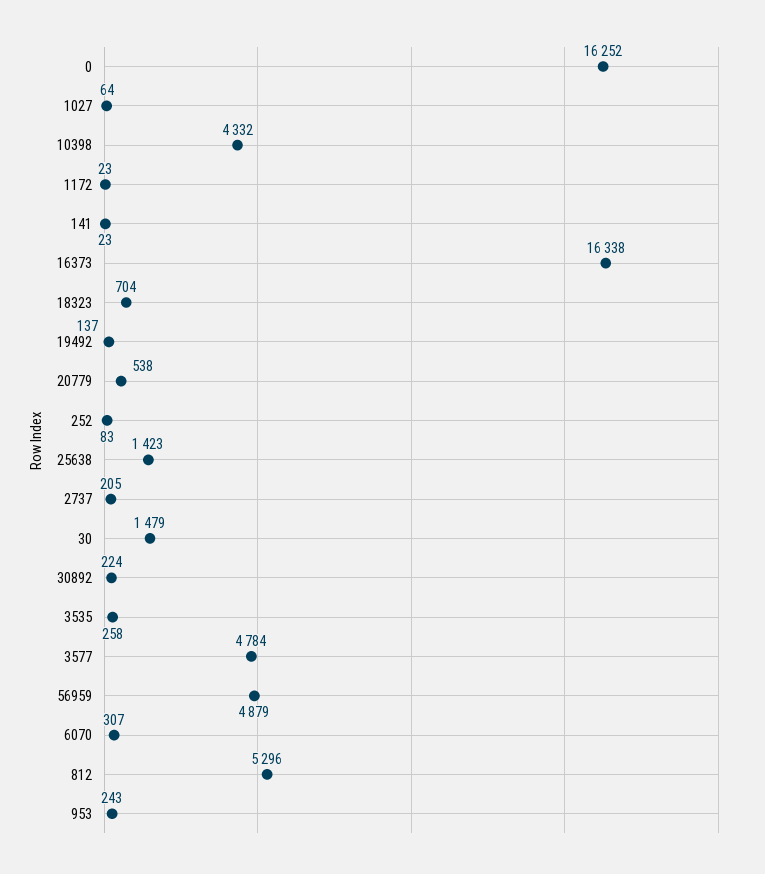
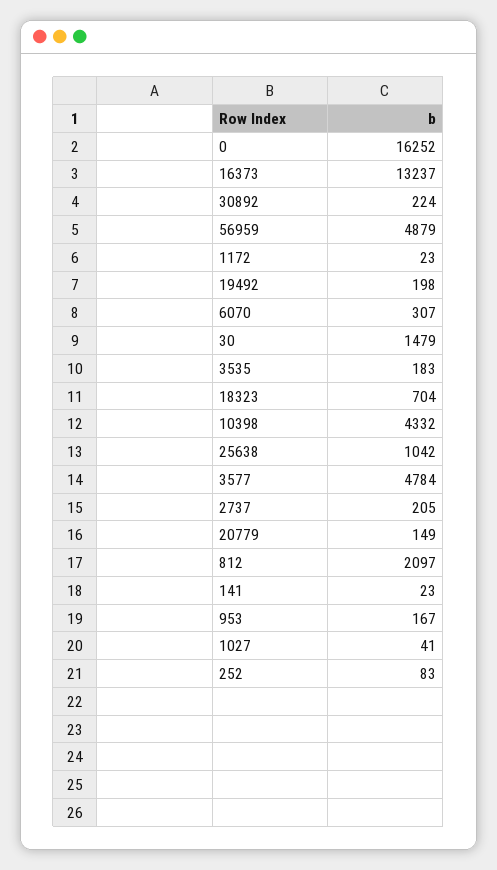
  {
    "0": 16252,
-   "1027": 64,
+   "1027": 41,
    "10398": 4332,
    "1172": 23,
    "141": 23,
-   "16373": 16338,
+   "16373": 13237,
    "18323": 704,
-   "19492": 137,
+   "19492": 198,
-   "20779": 538,
+   "20779": 149,
    "252": 83,
-   "25638": 1423,
+   "25638": 1042,
    "2737": 205,
    "30": 1479,
    "30892": 224,
-   "3535": 258,
+   "3535": 183,
    "3577": 4784,
    "56959": 4879,
    "6070": 307,
-   "812": 5296,
+   "812": 2097,
-   "953": 243
+   "953": 167
  }

